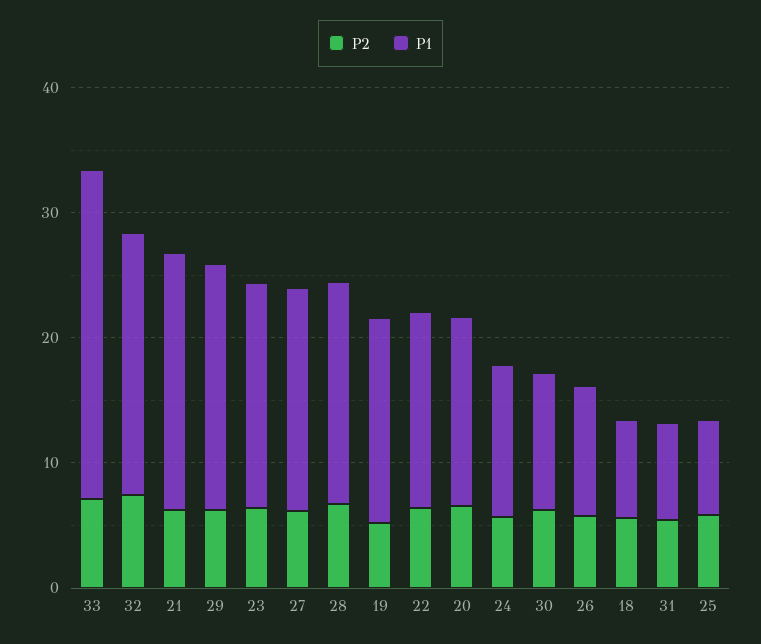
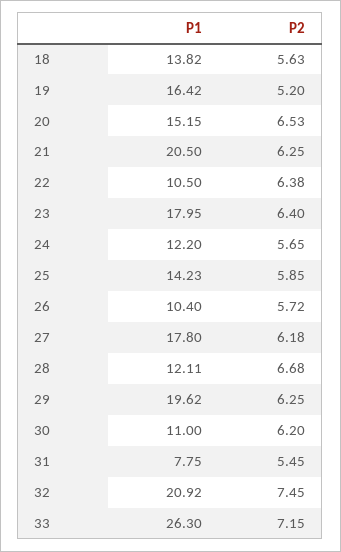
  {
    "P2": {
      "33": 7.15,
      "32": 7.45,
      "21": 6.25,
      "29": 6.25,
      "23": 6.4,
      "27": 6.18,
      "28": 6.68,
      "19": 5.2,
      "22": 6.38,
      "20": 6.53,
      "24": 5.65,
      "30": 6.2,
      "26": 5.72,
      "18": 5.63,
      "31": 5.45,
      "25": 5.85
    },
    "P1": {
      "33": 26.3,
      "32": 20.92,
      "21": 20.5,
      "29": 19.62,
      "23": 17.95,
      "27": 17.8,
-     "28": 18,
+     "28": 12.11,
      "19": 16.42,
-     "22": 16,
+     "22": 10.5,
      "20": 15.15,
      "24": 12.2,
      "30": 11,
      "26": 10.4,
-     "18": 8,
+     "18": 13.82,
      "31": 7.75,
-     "25": 8
+     "25": 14.23
    }
  }

